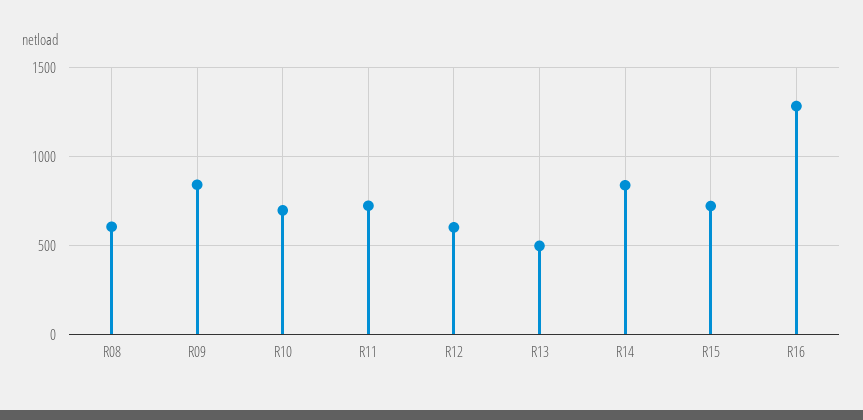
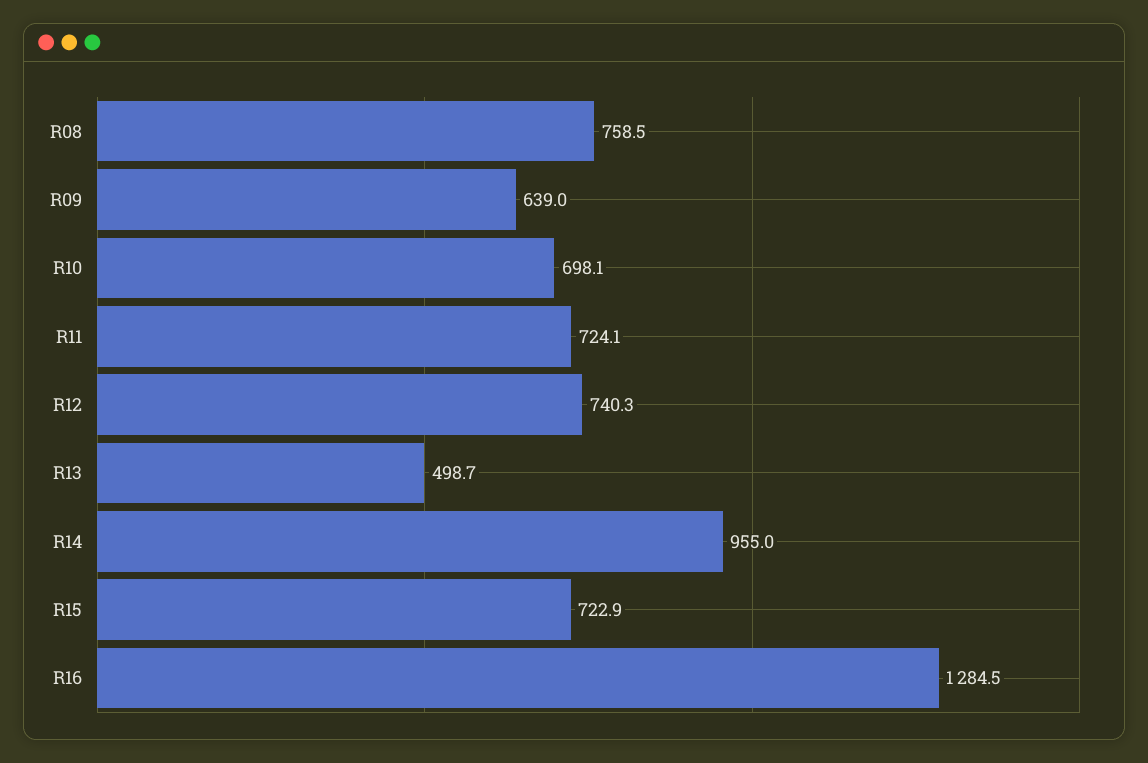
  {
-   "R08": 600,
+   "R08": 758.5,
-   "R09": 850,
+   "R09": 639,
    "R10": 698.1,
    "R11": 724.1,
-   "R12": 600,
+   "R12": 740.3,
    "R13": 498.7,
-   "R14": 850,
+   "R14": 955,
    "R15": 722.9,
    "R16": 1284.5
  }

